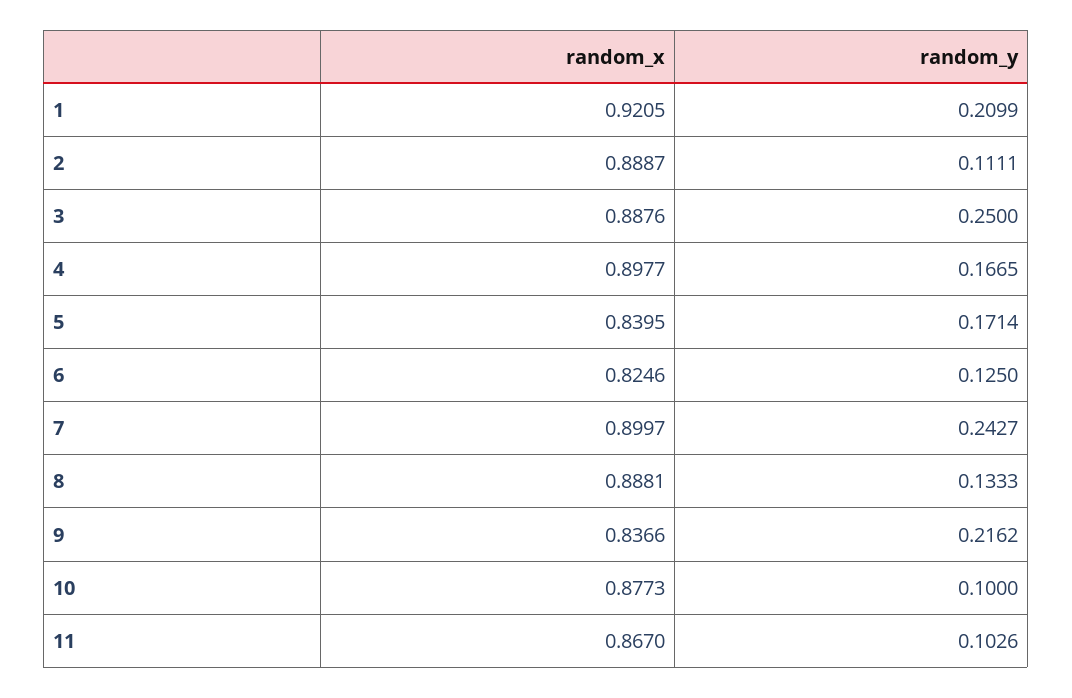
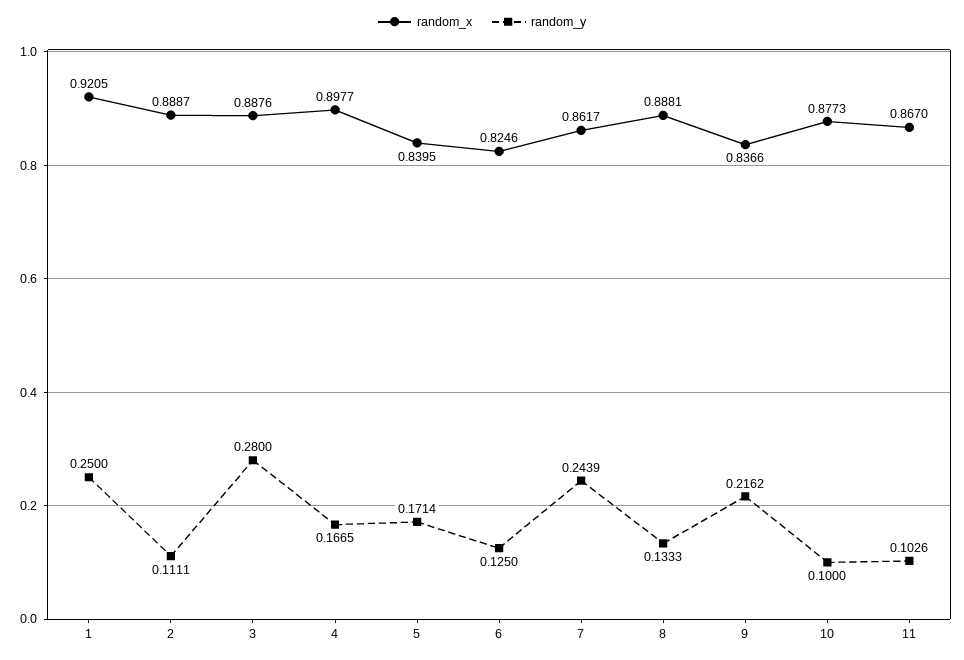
  {
    "random_x": {
      "1": 0.9205,
      "2": 0.8887,
      "3": 0.8876,
      "4": 0.8977,
      "5": 0.8395,
      "6": 0.8246,
-     "7": 0.8997,
+     "7": 0.8617,
      "8": 0.8881,
      "9": 0.8366,
      "10": 0.8773,
      "11": 0.867
    },
    "random_y": {
-     "1": 0.2099,
+     "1": 0.25,
      "2": 0.1111,
-     "3": 0.25,
+     "3": 0.28,
      "4": 0.1665,
      "5": 0.1714,
      "6": 0.125,
-     "7": 0.2427,
+     "7": 0.2439,
      "8": 0.1333,
      "9": 0.2162,
      "10": 0.1,
      "11": 0.1026
    }
  }

